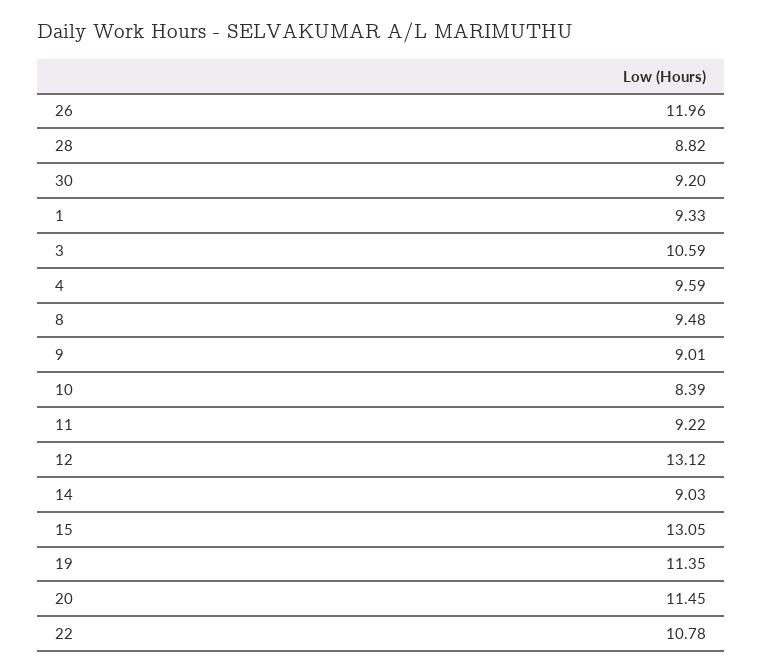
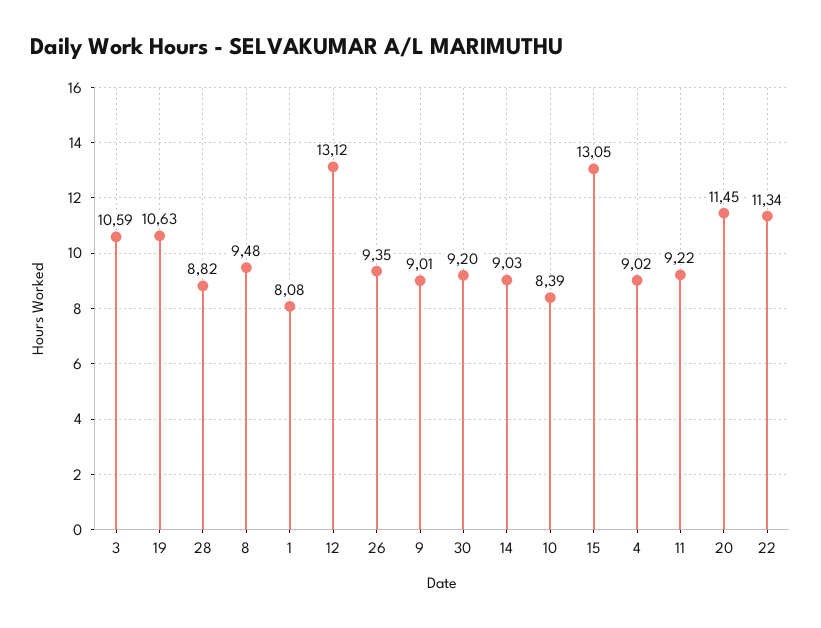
  {
-   "26": 11.96,
+   "26": 9.35,
    "28": 8.82,
    "30": 9.2,
-   "1": 9.33,
+   "1": 8.08,
    "3": 10.59,
-   "4": 9.59,
+   "4": 9.02,
    "8": 9.48,
    "9": 9.01,
    "10": 8.39,
    "11": 9.22,
    "12": 13.12,
    "14": 9.03,
    "15": 13.05,
-   "19": 11.35,
+   "19": 10.63,
    "20": 11.45,
-   "22": 10.78
+   "22": 11.34
  }

